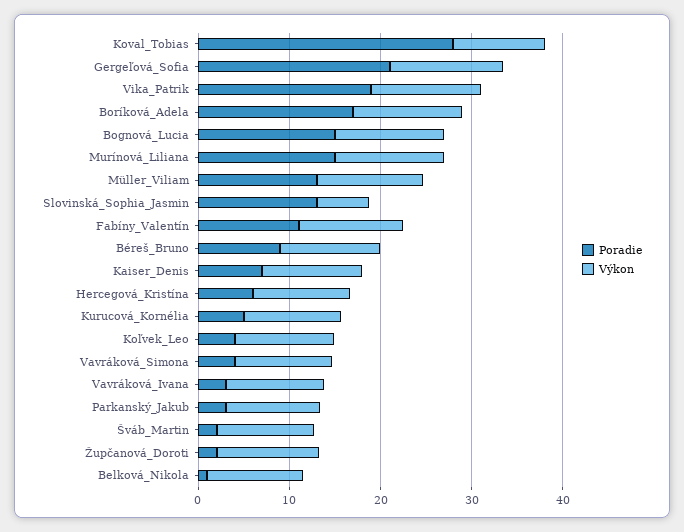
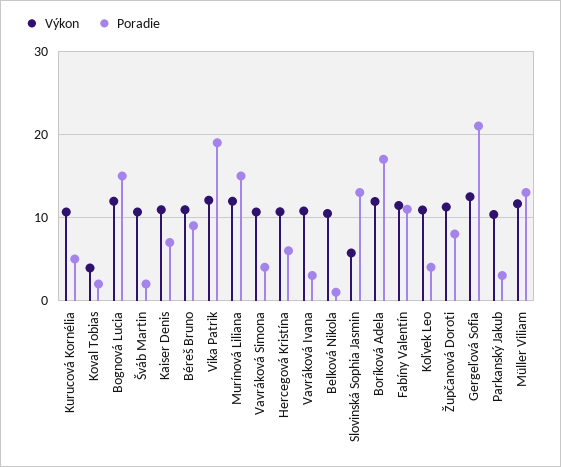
  {
    "Poradie": {
-     "Koval_Tobias": 28,
+     "Koval_Tobias": 2,
      "Gergeľová_Sofia": 21,
      "Vika_Patrik": 19,
      "Boríková_Adela": 17,
      "Bognová_Lucia": 15,
      "Murínová_Liliana": 15,
      "Müller_Viliam": 13,
      "Slovinská_Sophia_Jasmin": 13,
      "Fabíny_Valentín": 11,
      "Béreš_Bruno": 9,
      "Kaiser_Denis": 7,
      "Hercegová_Kristína": 6,
      "Kurucová_Kornélia": 5,
      "Koľvek_Leo": 4,
      "Vavráková_Simona": 4,
      "Vavráková_Ivana": 3,
      "Parkanský_Jakub": 3,
      "Šváb_Martin": 2,
-     "Župčanová_Doroti": 2,
+     "Župčanová_Doroti": 8,
      "Belková_Nikola": 1
    },
    "Výkon": {
-     "Koval_Tobias": 10,
+     "Koval_Tobias": 4,
      "Gergeľová_Sofia": 12,
      "Vika_Patrik": 12,
      "Boríková_Adela": 12,
      "Bognová_Lucia": 12,
      "Murínová_Liliana": 12,
      "Müller_Viliam": 12,
      "Slovinská_Sophia_Jasmin": 6,
      "Fabíny_Valentín": 11,
      "Béreš_Bruno": 11,
      "Kaiser_Denis": 11,
      "Hercegová_Kristína": 11,
      "Kurucová_Kornélia": 11,
      "Koľvek_Leo": 11,
      "Vavráková_Simona": 11,
      "Vavráková_Ivana": 11,
      "Parkanský_Jakub": 10,
      "Šváb_Martin": 11,
      "Župčanová_Doroti": 11,
      "Belková_Nikola": 10
    }
  }

